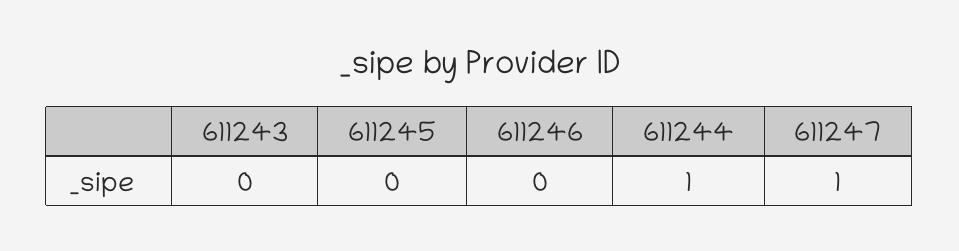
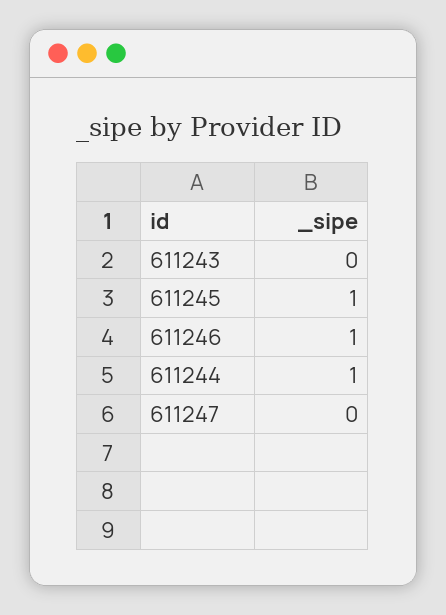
  {
    "611243": 0,
-   "611245": 0,
+   "611245": 1,
-   "611246": 0,
+   "611246": 1,
    "611244": 1,
-   "611247": 1
+   "611247": 0
  }

